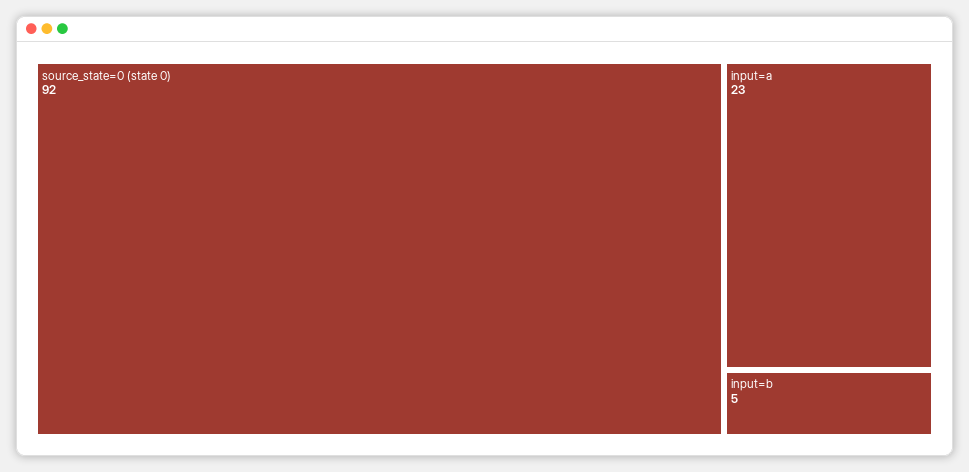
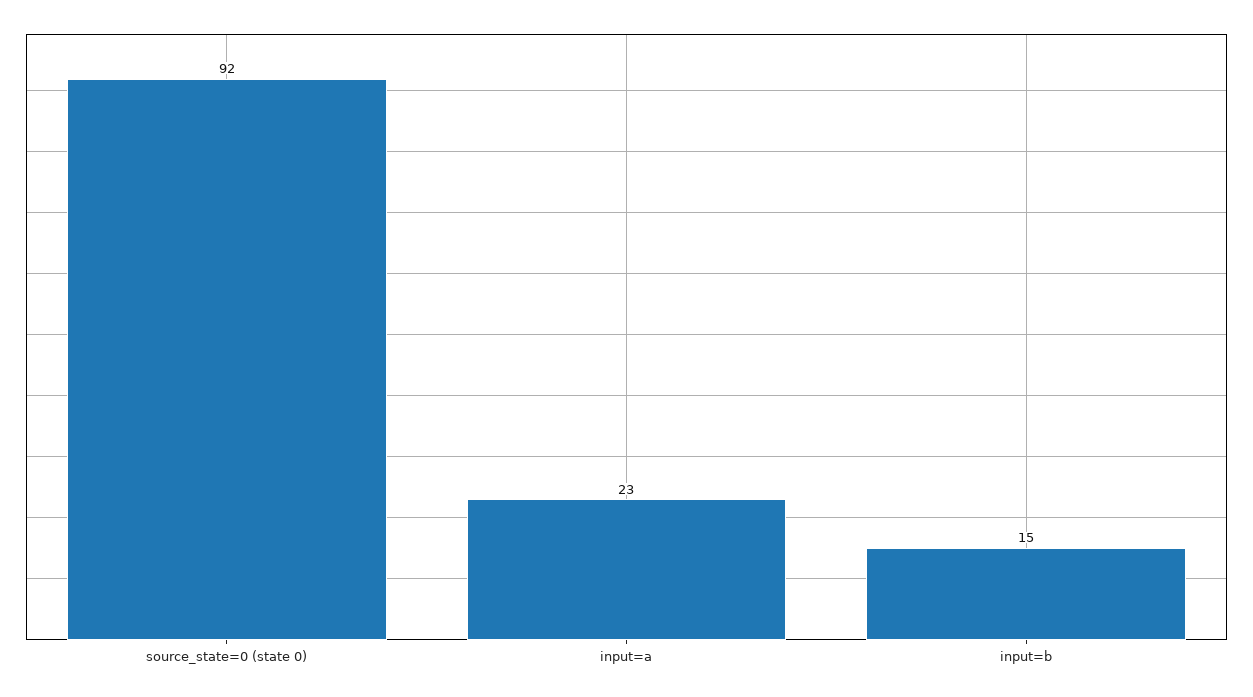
  {
    "source_state=0 (state 0)": 92,
    "input=a": 23,
-   "input=b": 5
+   "input=b": 15
  }

